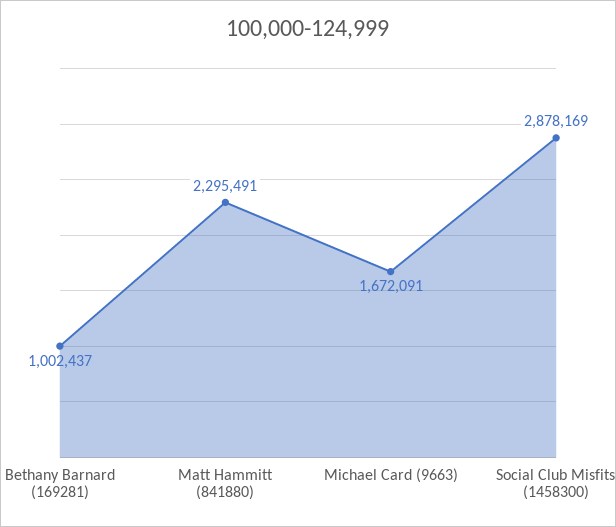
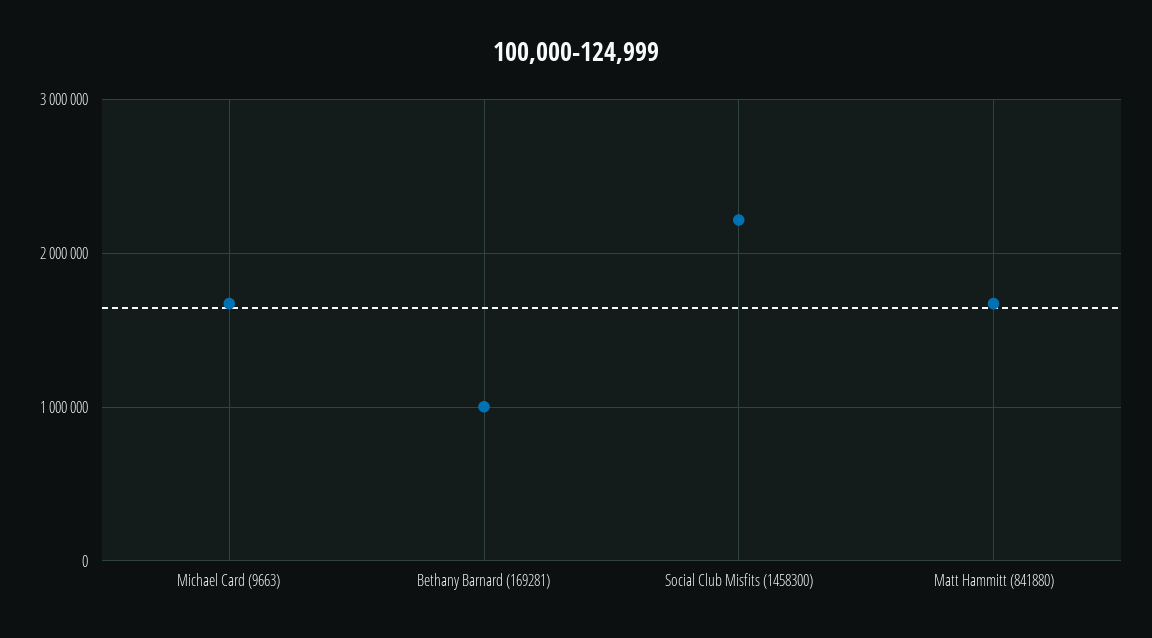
  {
    "Bethany Barnard (169281)": 1002437,
-   "Matt Hammitt (841880)": 2295491,
+   "Matt Hammitt (841880)": 1700000,
    "Michael Card (9663)": 1672091,
-   "Social Club Misfits (1458300)": 2878169
+   "Social Club Misfits (1458300)": 2200000
  }

